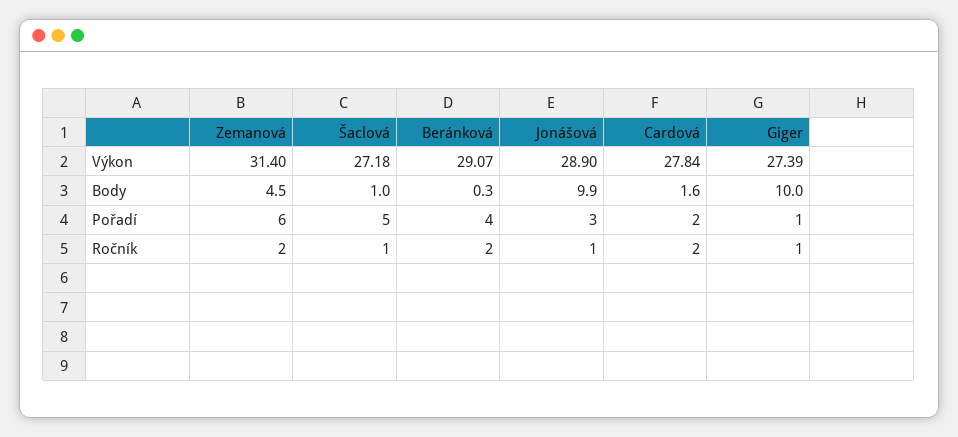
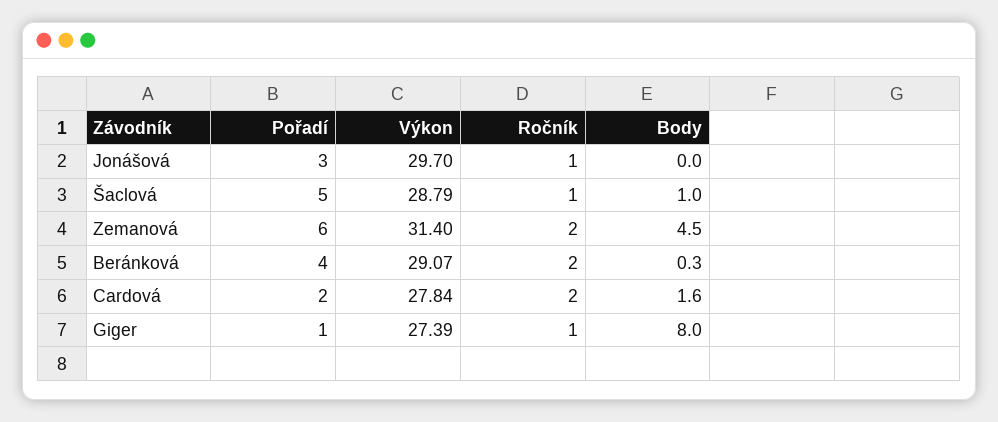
  {
    "Zemanová": {
      "Výkon": 31.4,
      "Body": 4.5,
      "Pořadí": 6,
      "Ročník": 2
    },
    "Šaclová": {
-     "Výkon": 27.18,
+     "Výkon": 28.79,
      "Body": 1,
      "Pořadí": 5,
      "Ročník": 1
    },
    "Beránková": {
      "Výkon": 29.07,
      "Body": 0.3,
      "Pořadí": 4,
      "Ročník": 2
    },
    "Jonášová": {
-     "Výkon": 28.9,
+     "Výkon": 29.7,
-     "Body": 9.9,
+     "Body": 0,
      "Pořadí": 3,
      "Ročník": 1
    },
    "Cardová": {
      "Výkon": 27.84,
      "Body": 1.6,
      "Pořadí": 2,
      "Ročník": 2
    },
    "Giger": {
      "Výkon": 27.39,
-     "Body": 10,
+     "Body": 8,
      "Pořadí": 1,
      "Ročník": 1
    }
  }

